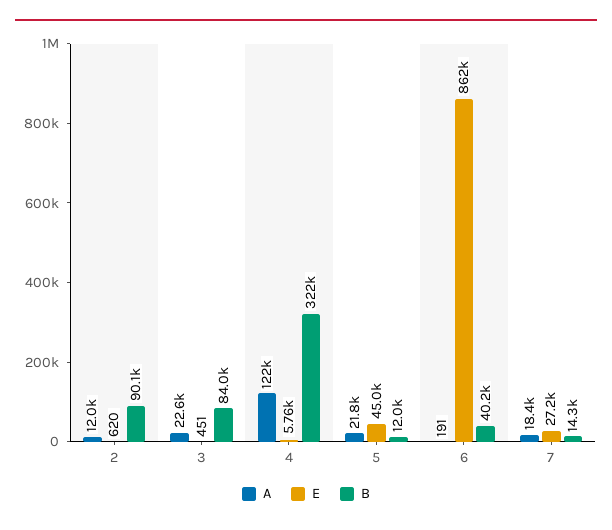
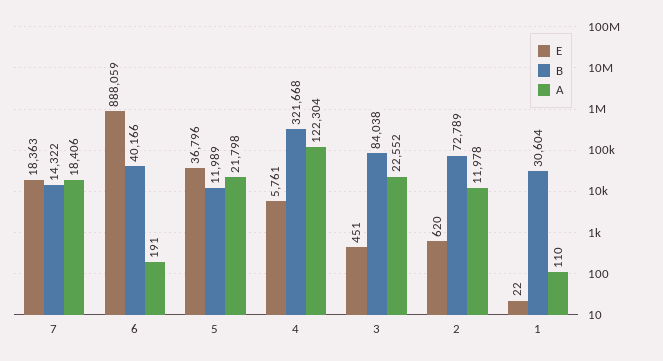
  {
    "A": {
      "2": 11978,
      "3": 22552,
      "4": 122304,
      "5": 21798,
      "6": 191,
-     "7": 18406
+     "7": 18406,
+     "1": 110
    },
    "E": {
      "2": 620,
      "3": 451,
      "4": 5761,
-     "5": 45000,
+     "5": 36796,
-     "6": 862000,
+     "6": 888059,
-     "7": 27200
+     "7": 18363,
+     "1": 22
    },
    "B": {
-     "2": 90100,
+     "2": 72789,
      "3": 84038,
      "4": 321668,
      "5": 11989,
      "6": 40166,
-     "7": 14322
+     "7": 14322,
+     "1": 30604
    }
  }

